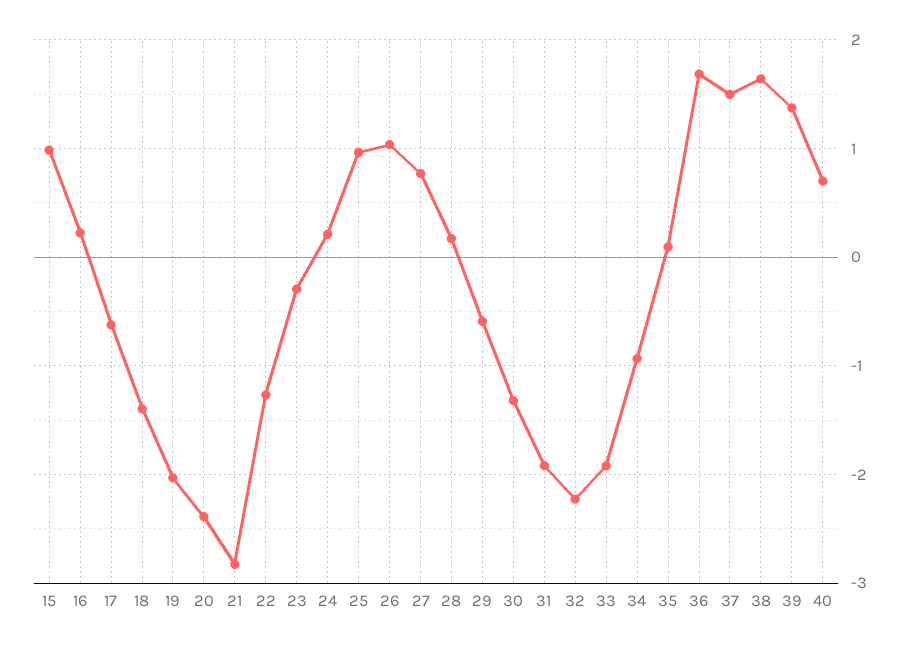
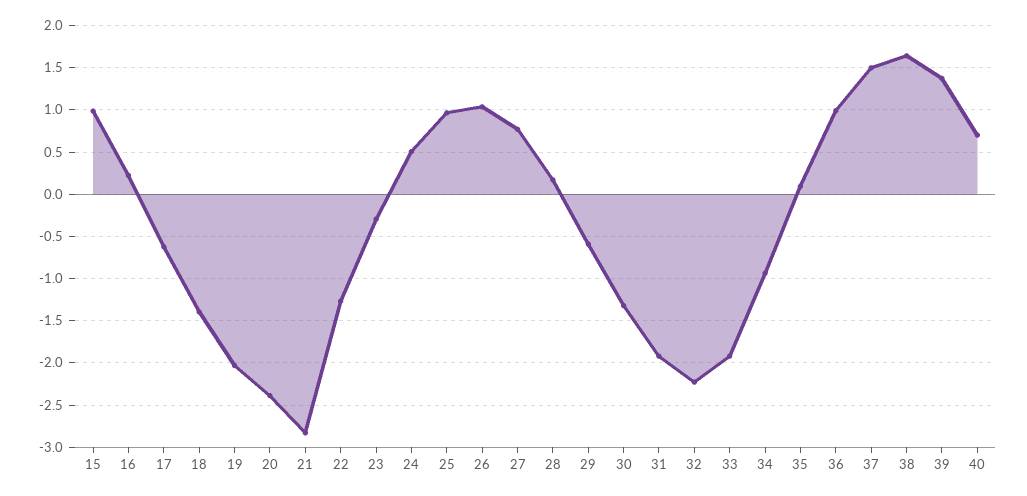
  {
    "15": 1,
    "16": 0.2,
    "17": -0.6,
    "18": -1.4,
    "19": -2,
    "20": -2.4,
    "21": -2.8,
    "22": -1.3,
    "23": -0.3,
-   "24": 0.2,
+   "24": 0.5,
    "25": 1,
    "26": 1,
    "27": 0.8,
    "28": 0.2,
    "29": -0.6,
    "30": -1.3,
    "31": -1.9,
    "32": -2.2,
    "33": -1.9,
    "34": -0.9,
    "35": 0.1,
-   "36": 1.7,
+   "36": 1,
    "37": 1.5,
    "38": 1.6,
    "39": 1.4,
    "40": 0.7
  }

